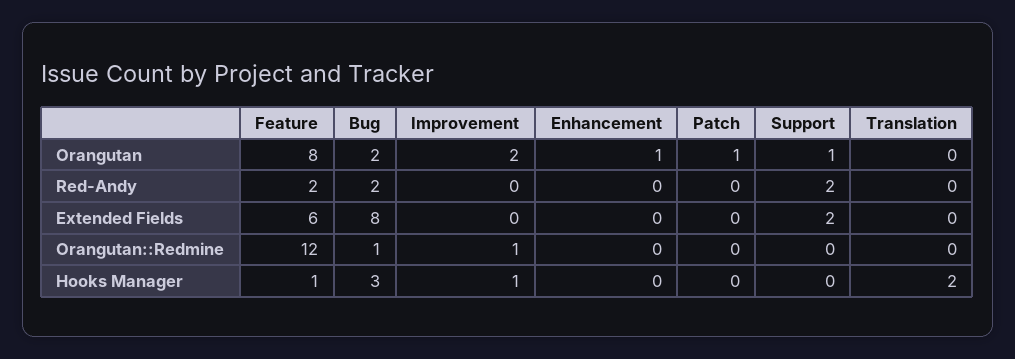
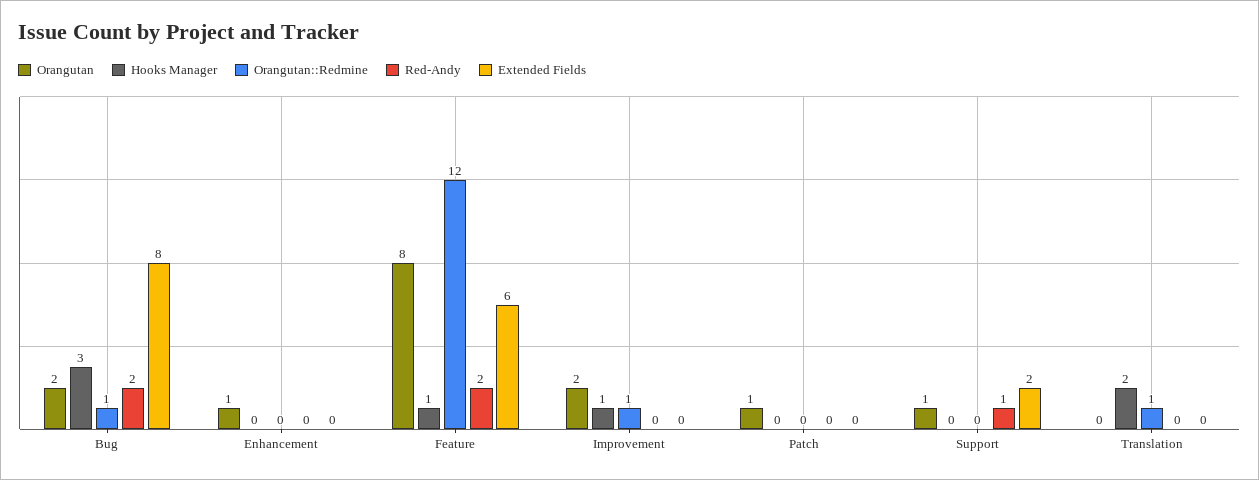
  {
    "Orangutan": {
      "Feature": 8,
      "Bug": 2,
      "Improvement": 2,
      "Enhancement": 1,
      "Patch": 1,
      "Support": 1,
      "Translation": 0
    },
    "Red-Andy": {
      "Feature": 2,
      "Bug": 2,
      "Improvement": 0,
      "Enhancement": 0,
      "Patch": 0,
-     "Support": 2,
+     "Support": 1,
      "Translation": 0
    },
    "Extended Fields": {
      "Feature": 6,
      "Bug": 8,
      "Improvement": 0,
      "Enhancement": 0,
      "Patch": 0,
      "Support": 2,
      "Translation": 0
    },
    "Orangutan::Redmine": {
      "Feature": 12,
      "Bug": 1,
      "Improvement": 1,
      "Enhancement": 0,
      "Patch": 0,
      "Support": 0,
-     "Translation": 0
+     "Translation": 1
    },
    "Hooks Manager": {
      "Feature": 1,
      "Bug": 3,
      "Improvement": 1,
      "Enhancement": 0,
      "Patch": 0,
      "Support": 0,
      "Translation": 2
    }
  }

